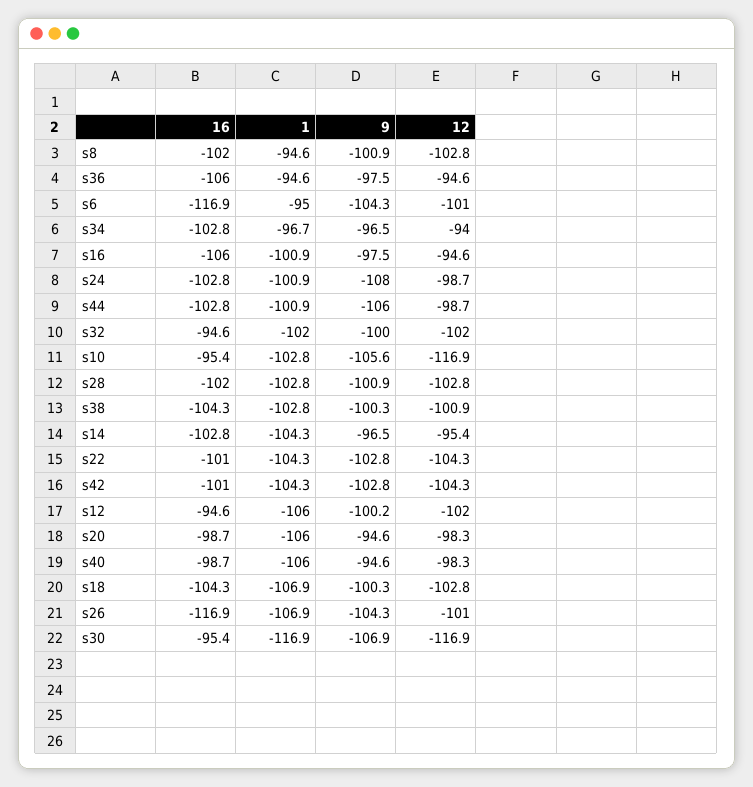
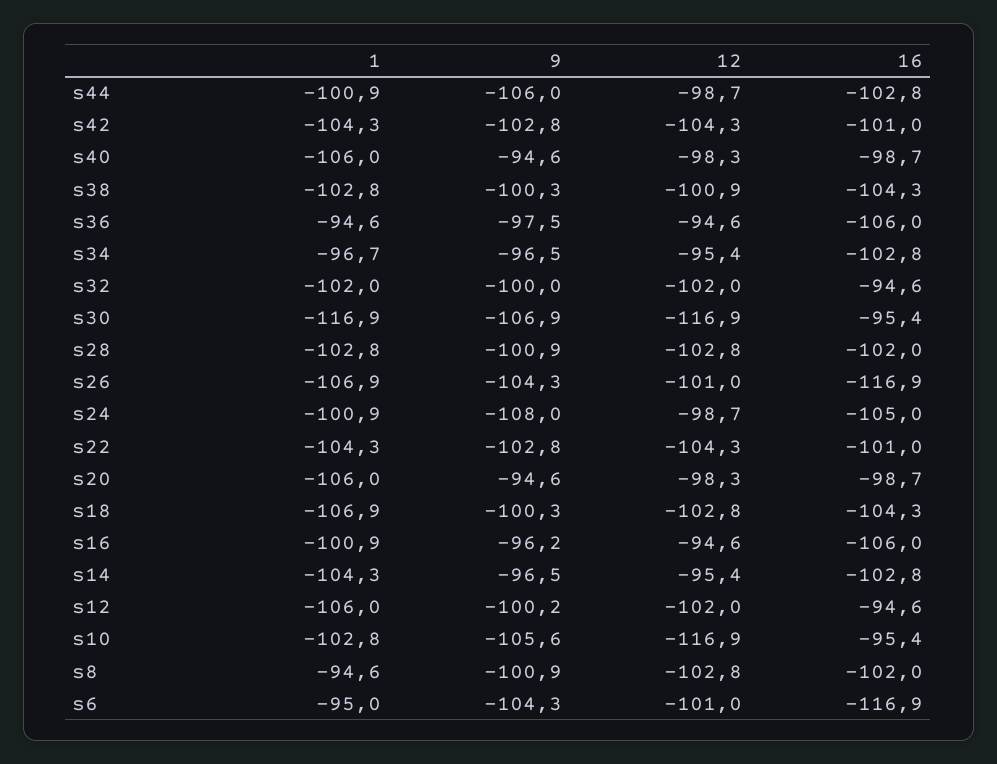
  {
    "16": {
      "s8": -102,
      "s36": -106,
      "s6": -116.9,
      "s34": -102.8,
      "s16": -106,
-     "s24": -102.8,
+     "s24": -105,
      "s44": -102.8,
      "s32": -94.6,
      "s10": -95.4,
      "s28": -102,
      "s38": -104.3,
      "s14": -102.8,
      "s22": -101,
      "s42": -101,
      "s12": -94.6,
      "s20": -98.7,
      "s40": -98.7,
      "s18": -104.3,
      "s26": -116.9,
      "s30": -95.4
    },
    "1": {
      "s8": -94.6,
      "s36": -94.6,
      "s6": -95,
      "s34": -96.7,
      "s16": -100.9,
      "s24": -100.9,
      "s44": -100.9,
      "s32": -102,
      "s10": -102.8,
      "s28": -102.8,
      "s38": -102.8,
      "s14": -104.3,
      "s22": -104.3,
      "s42": -104.3,
      "s12": -106,
      "s20": -106,
      "s40": -106,
      "s18": -106.9,
      "s26": -106.9,
      "s30": -116.9
    },
    "9": {
      "s8": -100.9,
      "s36": -97.5,
      "s6": -104.3,
      "s34": -96.5,
-     "s16": -97.5,
+     "s16": -96.2,
      "s24": -108,
      "s44": -106,
      "s32": -100,
      "s10": -105.6,
      "s28": -100.9,
      "s38": -100.3,
      "s14": -96.5,
      "s22": -102.8,
      "s42": -102.8,
      "s12": -100.2,
      "s20": -94.6,
      "s40": -94.6,
      "s18": -100.3,
      "s26": -104.3,
      "s30": -106.9
    },
    "12": {
      "s8": -102.8,
      "s36": -94.6,
      "s6": -101,
-     "s34": -94,
+     "s34": -95.4,
      "s16": -94.6,
      "s24": -98.7,
      "s44": -98.7,
      "s32": -102,
      "s10": -116.9,
      "s28": -102.8,
      "s38": -100.9,
      "s14": -95.4,
      "s22": -104.3,
      "s42": -104.3,
      "s12": -102,
      "s20": -98.3,
      "s40": -98.3,
      "s18": -102.8,
      "s26": -101,
      "s30": -116.9
    }
  }

